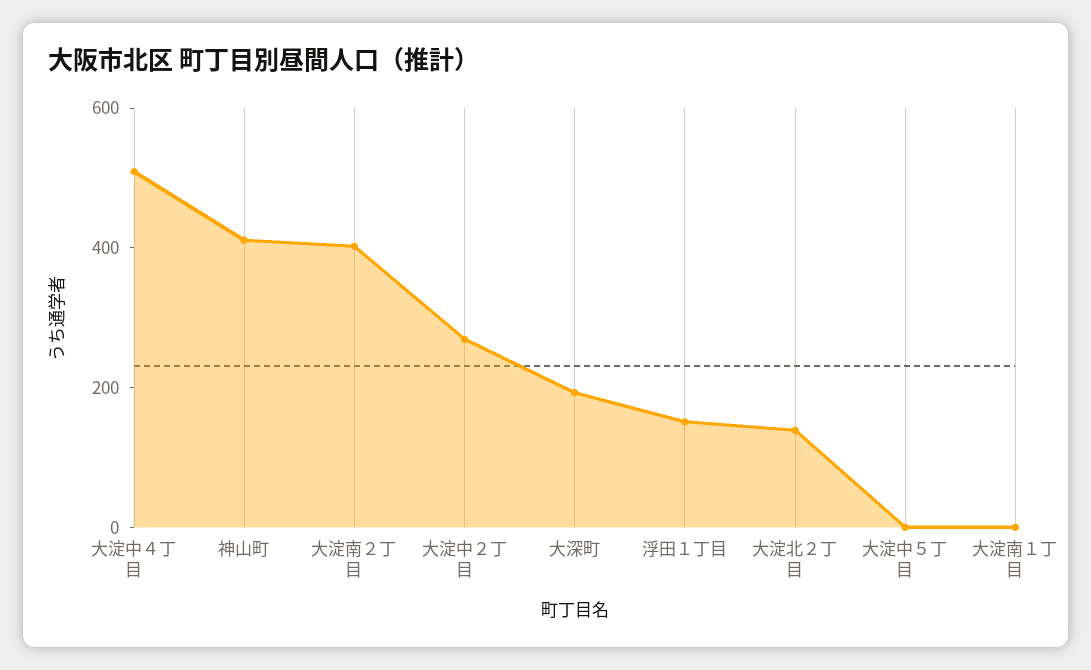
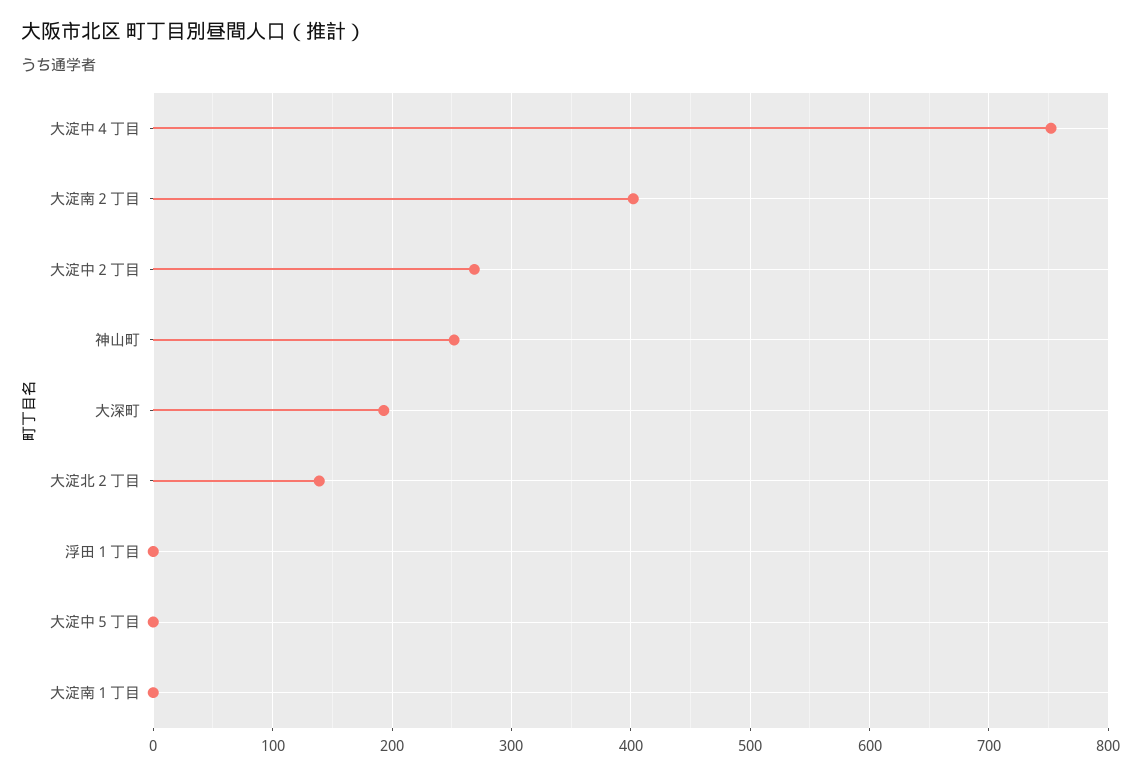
  {
-   "大淀中４丁目": 500,
+   "大淀中４丁目": 750,
-   "神山町": 400,
+   "神山町": 250,
    "大淀南２丁目": 400,
    "大淀中２丁目": 270,
    "大深町": 190,
-   "浮田１丁目": 150,
+   "浮田１丁目": 0,
    "大淀北２丁目": 140,
    "大淀中５丁目": 0,
    "大淀南１丁目": 0
  }

